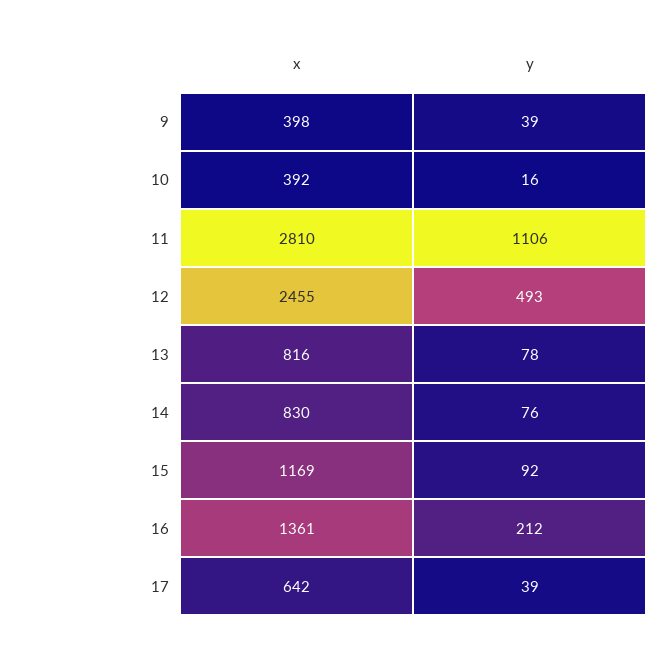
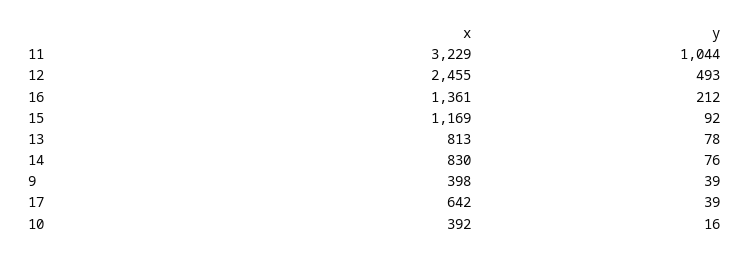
  {
    "x": {
      "9": 398,
      "10": 392,
-     "11": 2810,
+     "11": 3229,
      "12": 2455,
-     "13": 816,
+     "13": 813,
      "14": 830,
      "15": 1169,
      "16": 1361,
      "17": 642
    },
    "y": {
      "9": 39,
      "10": 16,
-     "11": 1106,
+     "11": 1044,
      "12": 493,
      "13": 78,
      "14": 76,
      "15": 92,
      "16": 212,
      "17": 39
    }
  }

